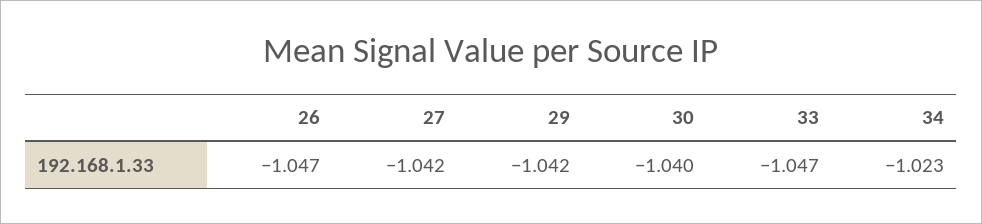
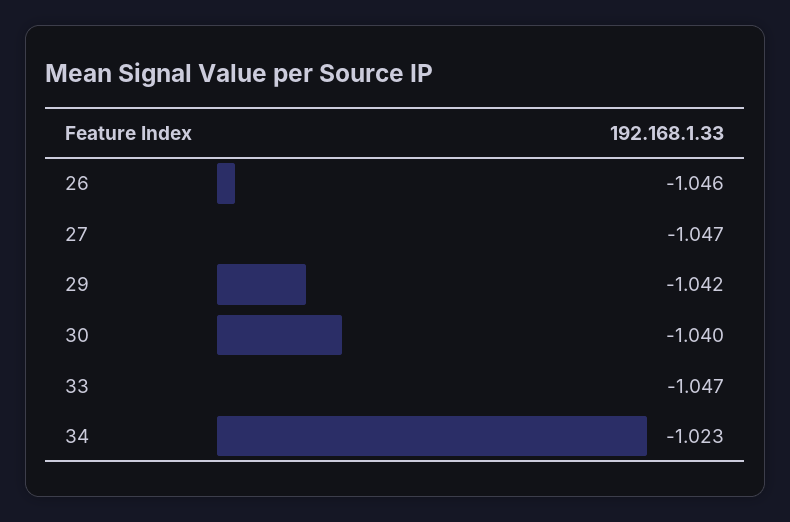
  {
-   "26": -1.047,
+   "26": -1.046,
-   "27": -1.042,
+   "27": -1.047,
    "29": -1.042,
    "30": -1.04,
    "33": -1.047,
    "34": -1.023
  }

